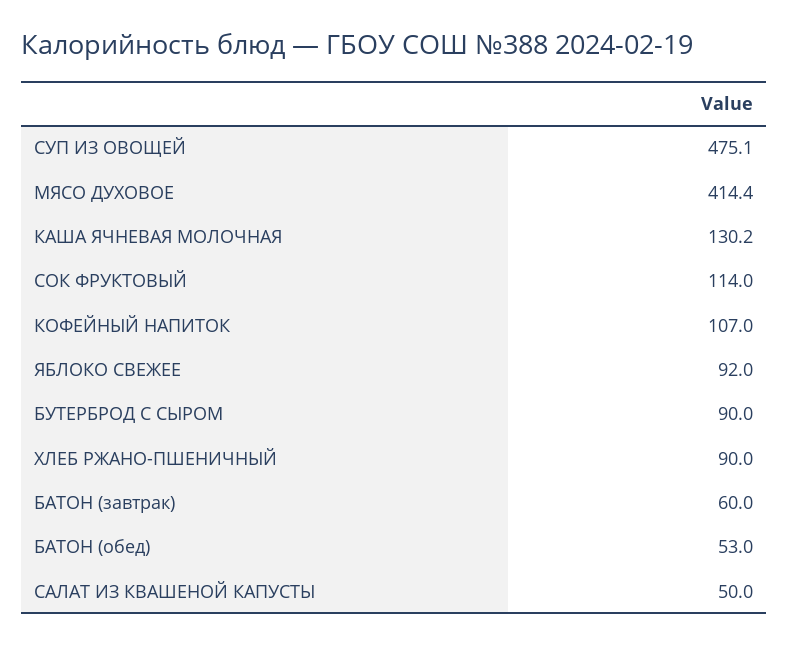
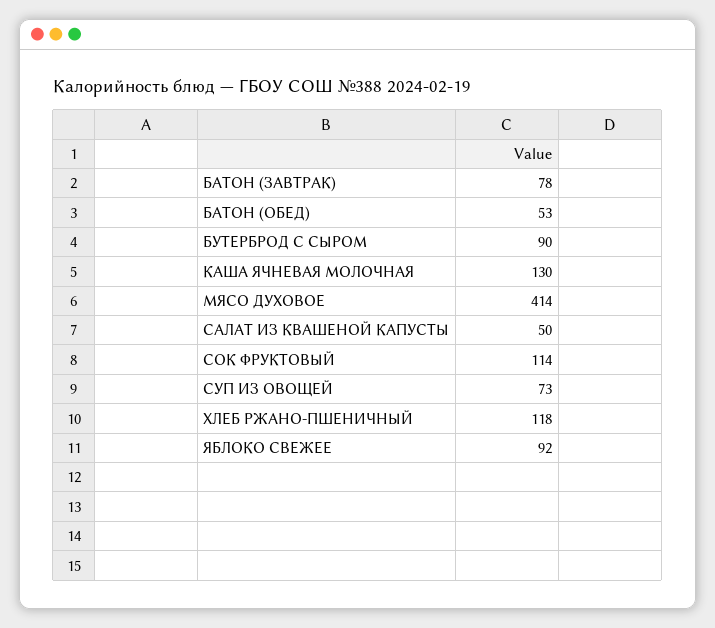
  {
-   "СУП ИЗ ОВОЩЕЙ": 475.1,
+   "СУП ИЗ ОВОЩЕЙ": 73,
    "МЯСО ДУХОВОЕ": 414.4,
    "КАША ЯЧНЕВАЯ МОЛОЧНАЯ": 130.2,
    "СОК ФРУКТОВЫЙ": 114,
-   "КОФЕЙНЫЙ НАПИТОК": 107,
    "ЯБЛОКО СВЕЖЕЕ": 92,
    "БУТЕРБРОД С СЫРОМ": 90,
-   "ХЛЕБ РЖАНО-ПШЕНИЧНЫЙ": 90,
+   "ХЛЕБ РЖАНО-ПШЕНИЧНЫЙ": 118,
-   "БАТОН (завтрак)": 60,
+   "БАТОН (завтрак)": 78,
    "БАТОН (обед)": 53,
    "САЛАТ ИЗ КВАШЕНОЙ КАПУСТЫ": 50
  }

